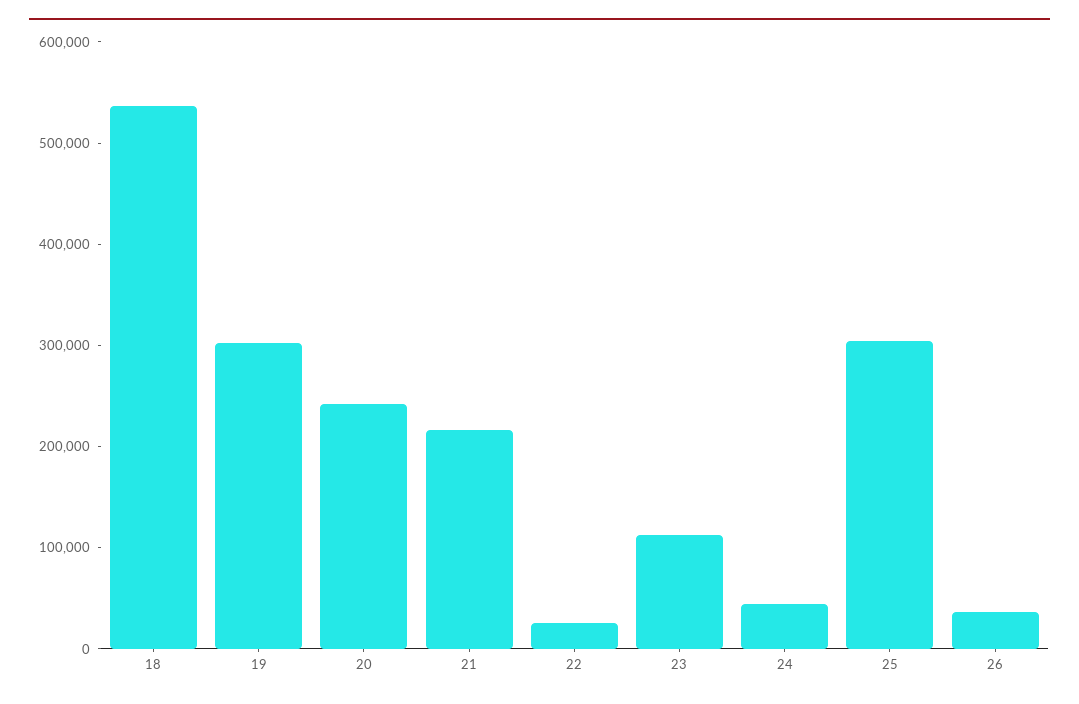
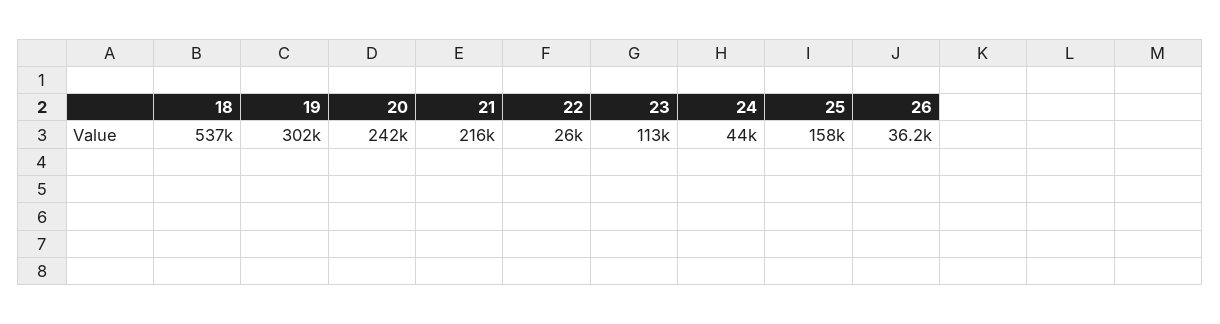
  {
    "18": 537000,
    "19": 302000,
    "20": 242000,
    "21": 216000,
    "22": 26000,
    "23": 113000,
    "24": 44000,
-   "25": 300000,
+   "25": 158000,
    "26": 36200
  }

